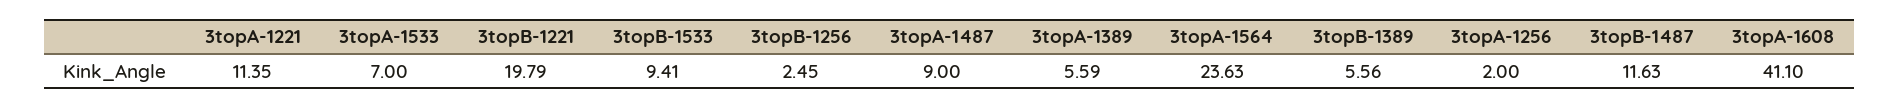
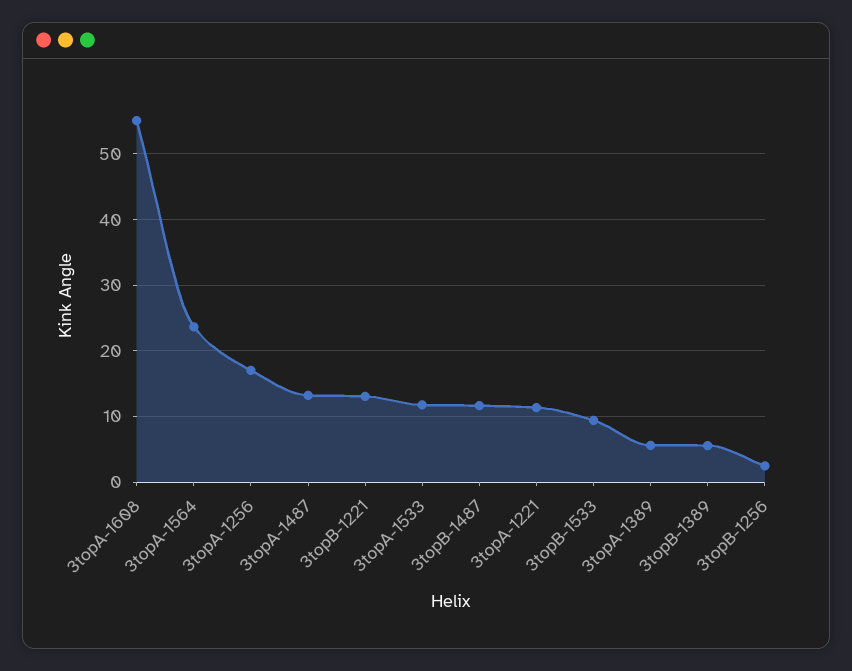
  {
    "3topA-1221": 11.35,
-   "3topA-1533": 7,
+   "3topA-1533": 12,
-   "3topB-1221": 19.79,
+   "3topB-1221": 13,
    "3topB-1533": 9.41,
    "3topB-1256": 2.45,
-   "3topA-1487": 9,
+   "3topA-1487": 13,
    "3topA-1389": 5.59,
    "3topA-1564": 23.63,
    "3topB-1389": 5.56,
-   "3topA-1256": 2,
+   "3topA-1256": 17,
    "3topB-1487": 11.63,
-   "3topA-1608": 41.1
+   "3topA-1608": 55
  }

